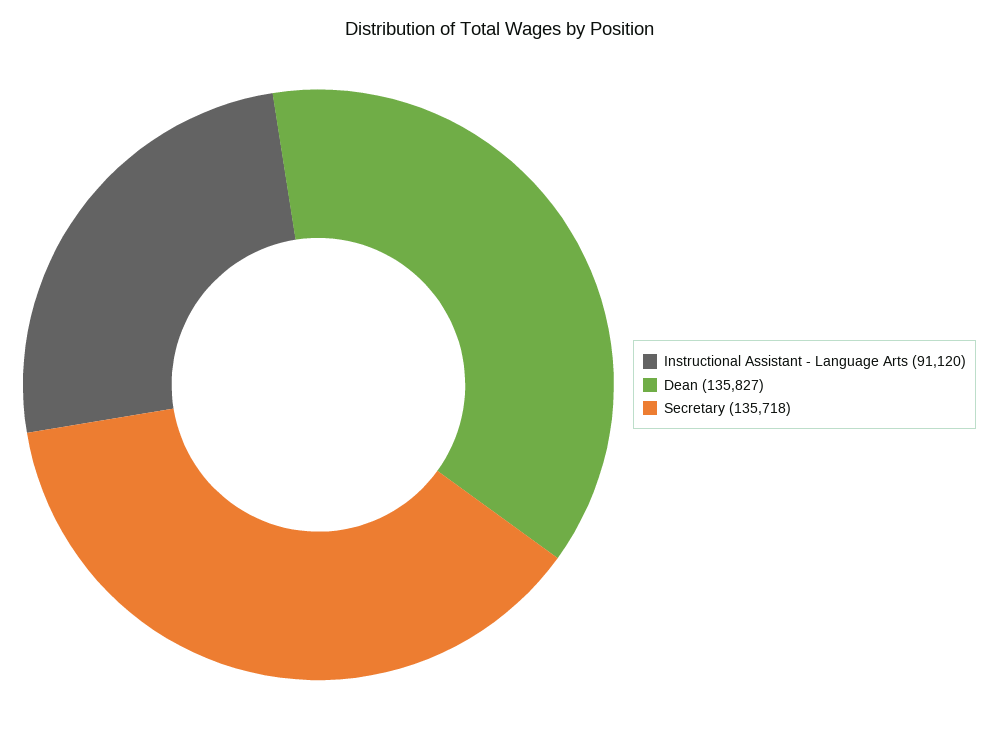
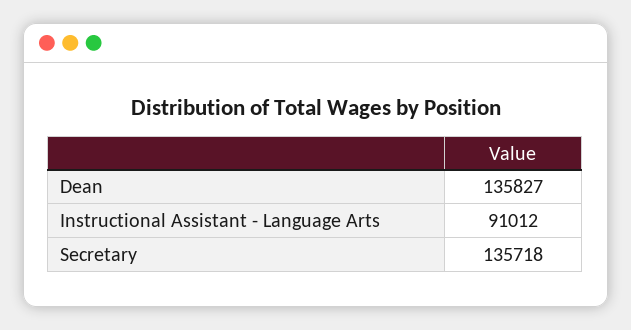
  {
-   "Instructional Assistant - Language Arts": 91120,
+   "Instructional Assistant - Language Arts": 91012,
    "Dean": 135827,
    "Secretary": 135718
  }

